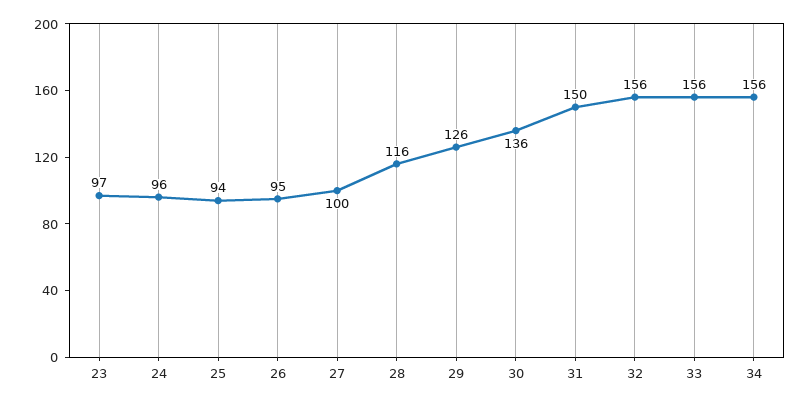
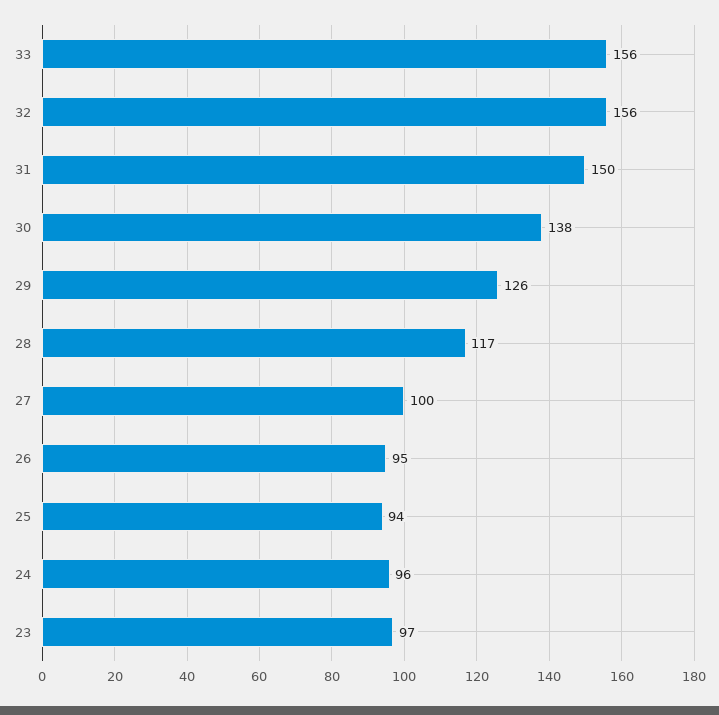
  {
    "23": 97,
    "24": 96,
    "25": 94,
    "26": 95,
    "27": 100,
-   "28": 116,
+   "28": 117,
    "29": 126,
-   "30": 136,
+   "30": 138,
    "31": 150,
    "32": 156,
-   "33": 156,
+   "33": 156
-   "34": 156
  }

